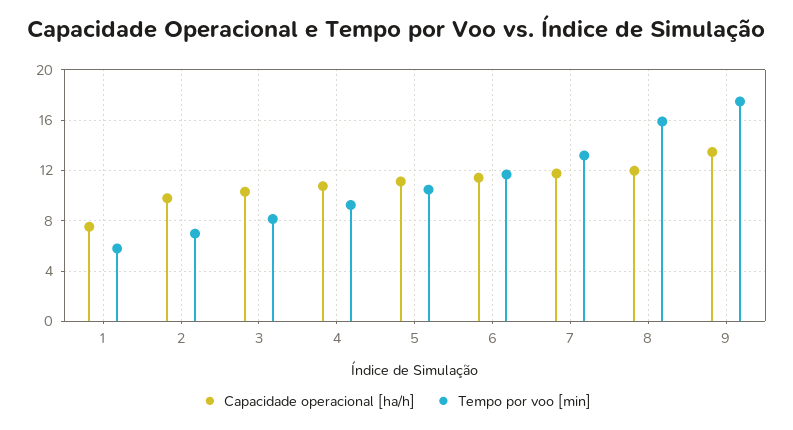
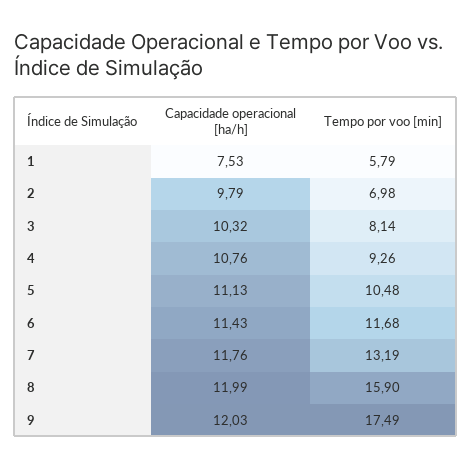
  {
    "Capacidade operacional [ha/h]": {
      "1": 7.53,
      "2": 9.79,
      "3": 10.32,
      "4": 10.76,
      "5": 11.13,
      "6": 11.43,
      "7": 11.76,
      "8": 11.99,
-     "9": 13.5
+     "9": 12.03
    },
    "Tempo por voo [min]": {
      "1": 5.79,
      "2": 6.98,
      "3": 8.14,
      "4": 9.26,
      "5": 10.48,
      "6": 11.68,
      "7": 13.19,
      "8": 15.9,
      "9": 17.49
    }
  }

